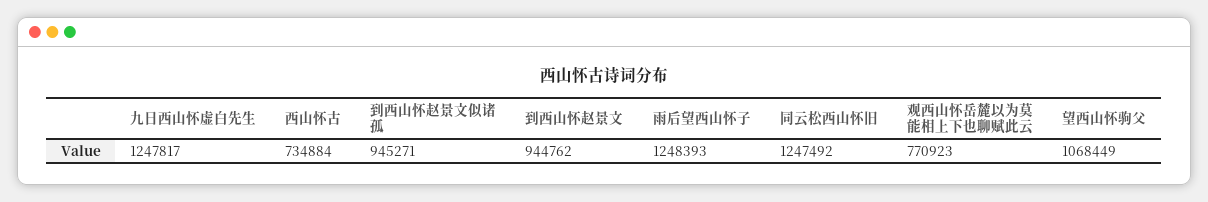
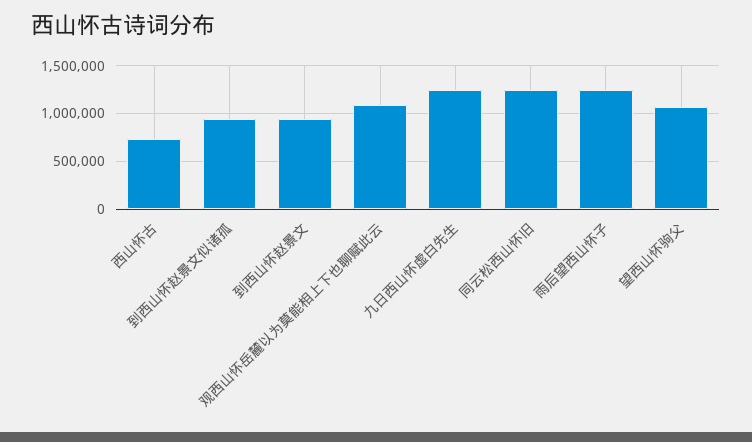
  {
    "九日西山怀虚白先生": 1247817,
    "西山怀古": 734884,
    "到西山怀赵景文似诸孤": 945271,
    "到西山怀赵景文": 944762,
    "雨后望西山怀子": 1248393,
    "同云松西山怀旧": 1247492,
-   "观西山怀岳麓以为莫能相上下也聊赋此云": 770923,
+   "观西山怀岳麓以为莫能相上下也聊赋此云": 1100000,
    "望西山怀驹父": 1068449
  }

